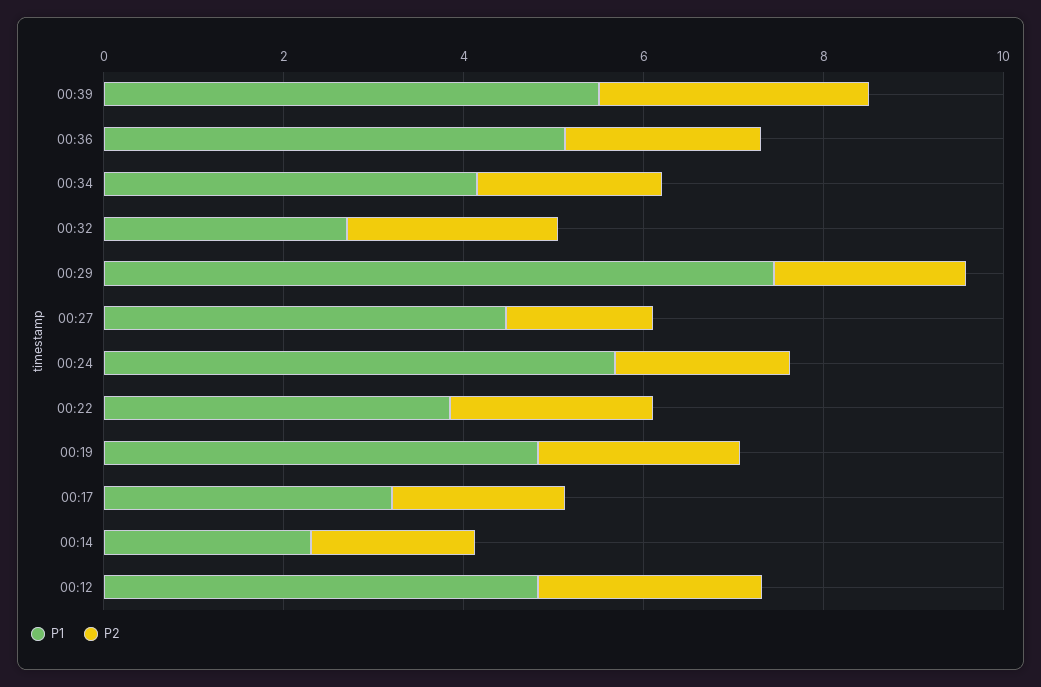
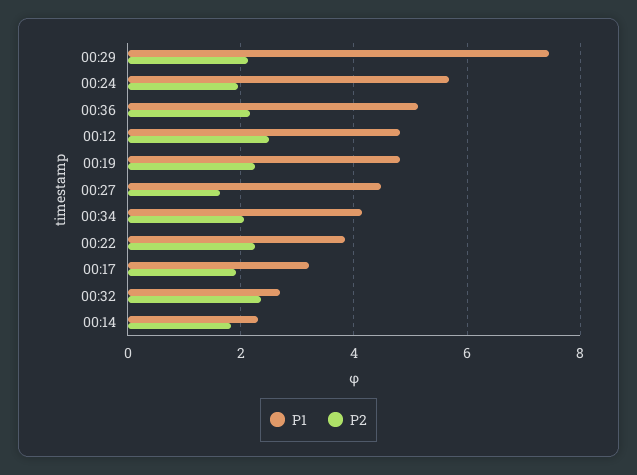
  {
    "P1": {
-     "00:39": 5.5,
      "00:36": 5.2,
      "00:34": 4.2,
      "00:32": 2.8,
      "00:29": 7.4,
      "00:27": 4.4,
      "00:24": 5.6,
      "00:22": 3.8,
      "00:19": 4.8,
      "00:17": 3.2,
      "00:14": 2.4,
      "00:12": 4.8
    },
    "P2": {
-     "00:39": 3,
      "00:36": 2.2,
      "00:34": 2,
      "00:32": 2.4,
      "00:29": 2.2,
      "00:27": 1.6,
      "00:24": 2,
      "00:22": 2.2,
      "00:19": 2.2,
      "00:17": 2,
      "00:14": 1.8,
      "00:12": 2.6
    }
  }

